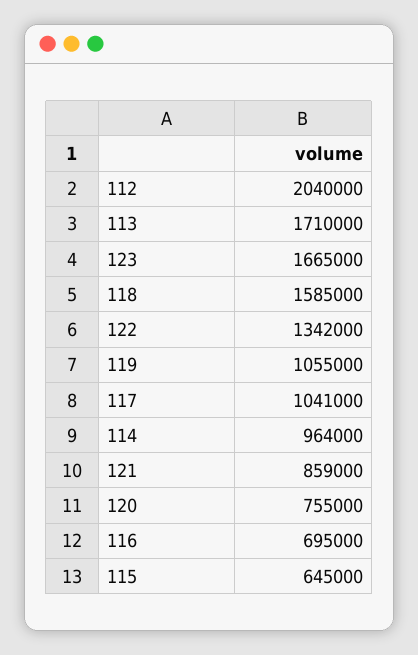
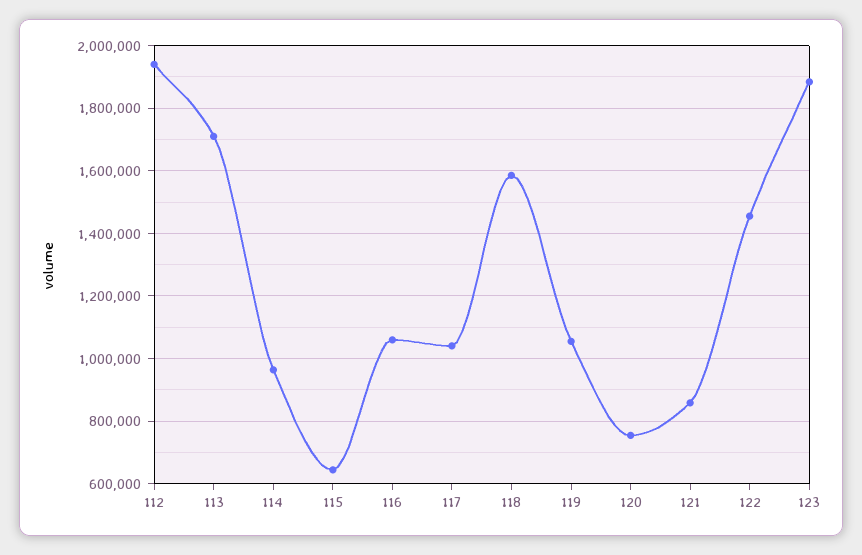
  {
-   "112": 2040000,
+   "112": 1940000,
    "113": 1710000,
-   "123": 1665000,
+   "123": 1880000,
    "118": 1585000,
-   "122": 1342000,
+   "122": 1460000,
    "119": 1055000,
    "117": 1041000,
    "114": 964000,
    "121": 859000,
    "120": 755000,
-   "116": 695000,
+   "116": 1060000,
    "115": 645000
  }

